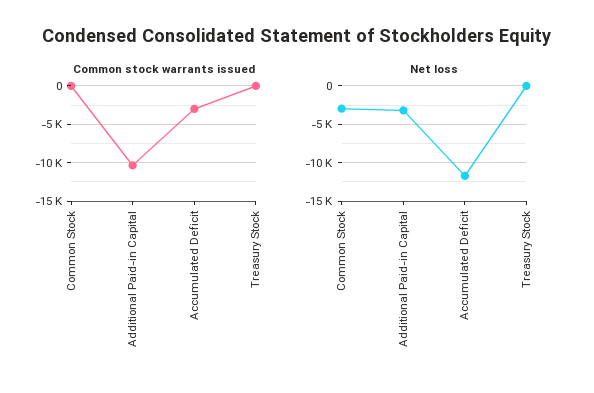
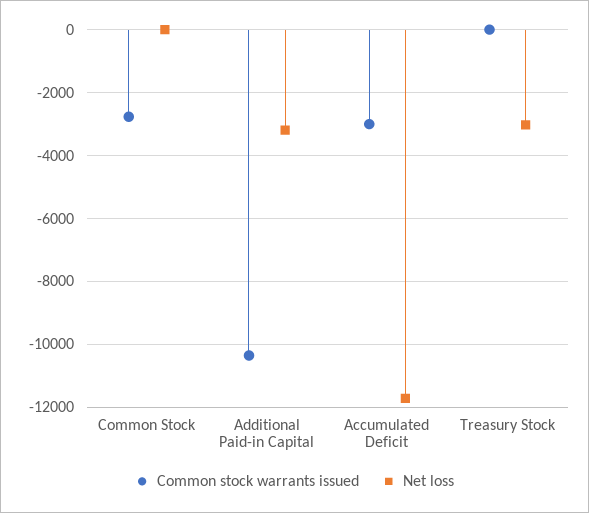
  {
    "Common stock warrants issued": {
-     "Common Stock": 0,
+     "Common Stock": -2800,
      "Additional Paid-in Capital": -10400,
      "Accumulated Deficit": -3000,
      "Treasury Stock": 0
    },
    "Net loss": {
-     "Common Stock": -3000,
+     "Common Stock": 0,
      "Additional Paid-in Capital": -3200,
      "Accumulated Deficit": -11800,
-     "Treasury Stock": 0
+     "Treasury Stock": -3000
    }
  }

